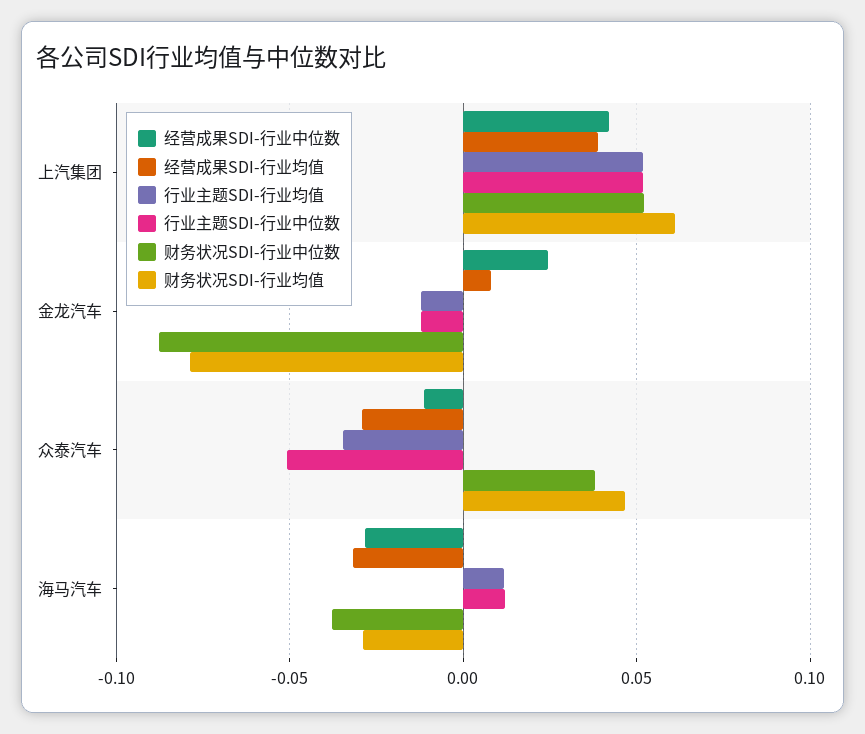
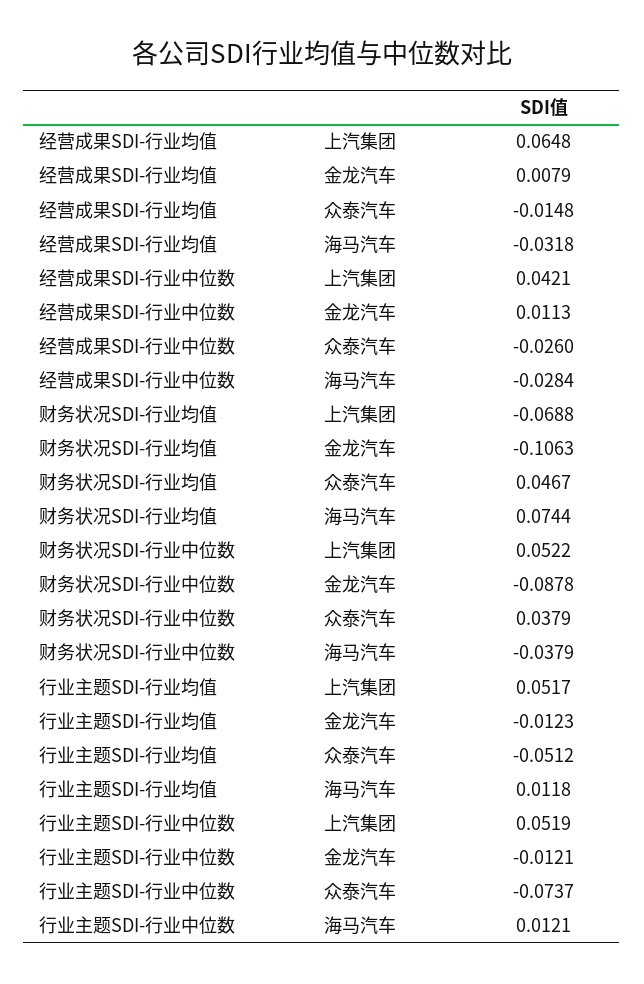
  {
    "经营成果SDI-行业中位数": {
      "上汽集团": 0.0421,
-     "金龙汽车": 0.025,
+     "金龙汽车": 0.0113,
-     "众泰汽车": -0.01,
+     "众泰汽车": -0.026,
      "海马汽车": -0.0284
    },
    "经营成果SDI-行业均值": {
-     "上汽集团": 0.04,
+     "上汽集团": 0.0648,
      "金龙汽车": 0.0079,
-     "众泰汽车": -0.03,
+     "众泰汽车": -0.0148,
      "海马汽车": -0.0318
    },
    "行业主题SDI-行业均值": {
      "上汽集团": 0.0517,
      "金龙汽车": -0.0123,
-     "众泰汽车": -0.035,
+     "众泰汽车": -0.0512,
      "海马汽车": 0.0118
    },
    "行业主题SDI-行业中位数": {
      "上汽集团": 0.0519,
      "金龙汽车": -0.0121,
-     "众泰汽车": -0.05,
+     "众泰汽车": -0.0737,
      "海马汽车": 0.0121
    },
    "财务状况SDI-行业中位数": {
      "上汽集团": 0.0522,
      "金龙汽车": -0.0878,
      "众泰汽车": 0.0379,
      "海马汽车": -0.0379
    },
    "财务状况SDI-行业均值": {
-     "上汽集团": 0.06,
+     "上汽集团": -0.0688,
-     "金龙汽车": -0.08,
+     "金龙汽车": -0.1063,
      "众泰汽车": 0.0467,
-     "海马汽车": -0.03
+     "海马汽车": 0.0744
    }
  }

